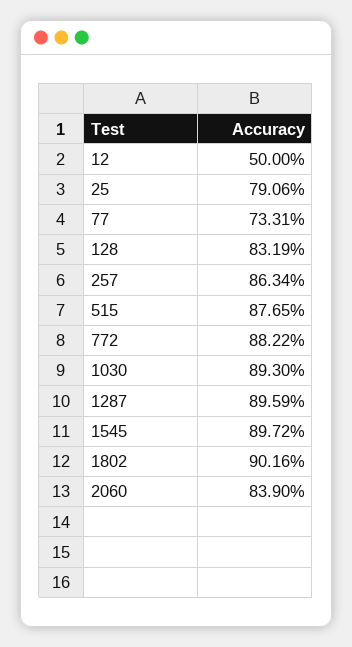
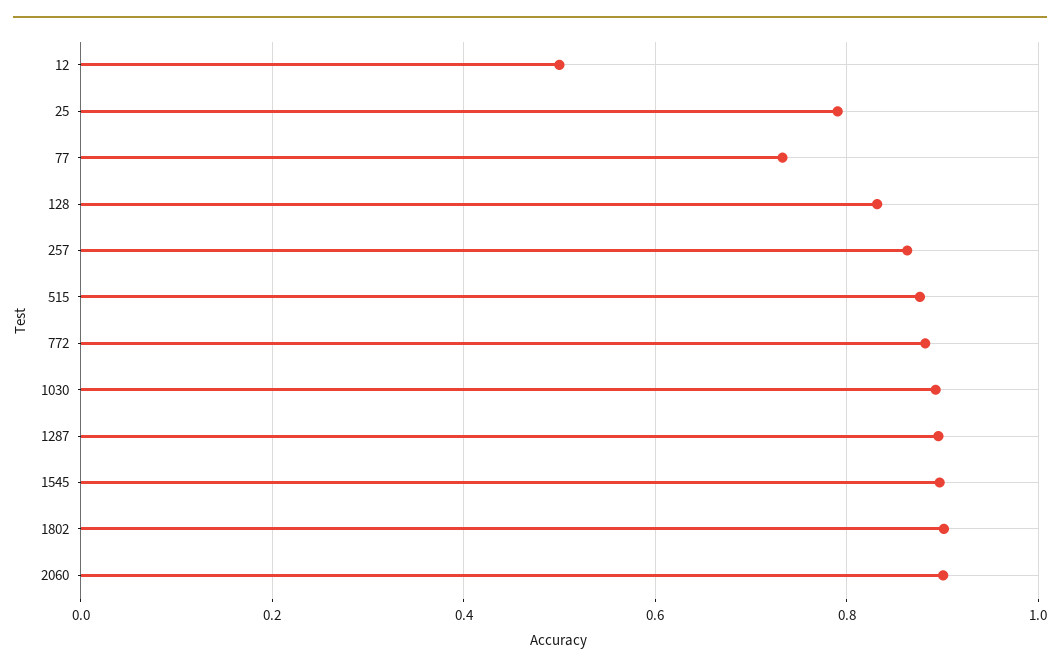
  {
    "12": 0.5,
    "25": 0.7906,
    "77": 0.7331,
    "128": 0.8319,
    "257": 0.8634,
    "515": 0.8765,
    "772": 0.8822,
    "1030": 0.893,
    "1287": 0.8959,
    "1545": 0.8972,
    "1802": 0.9016,
-   "2060": 0.839
+   "2060": 0.9
  }

